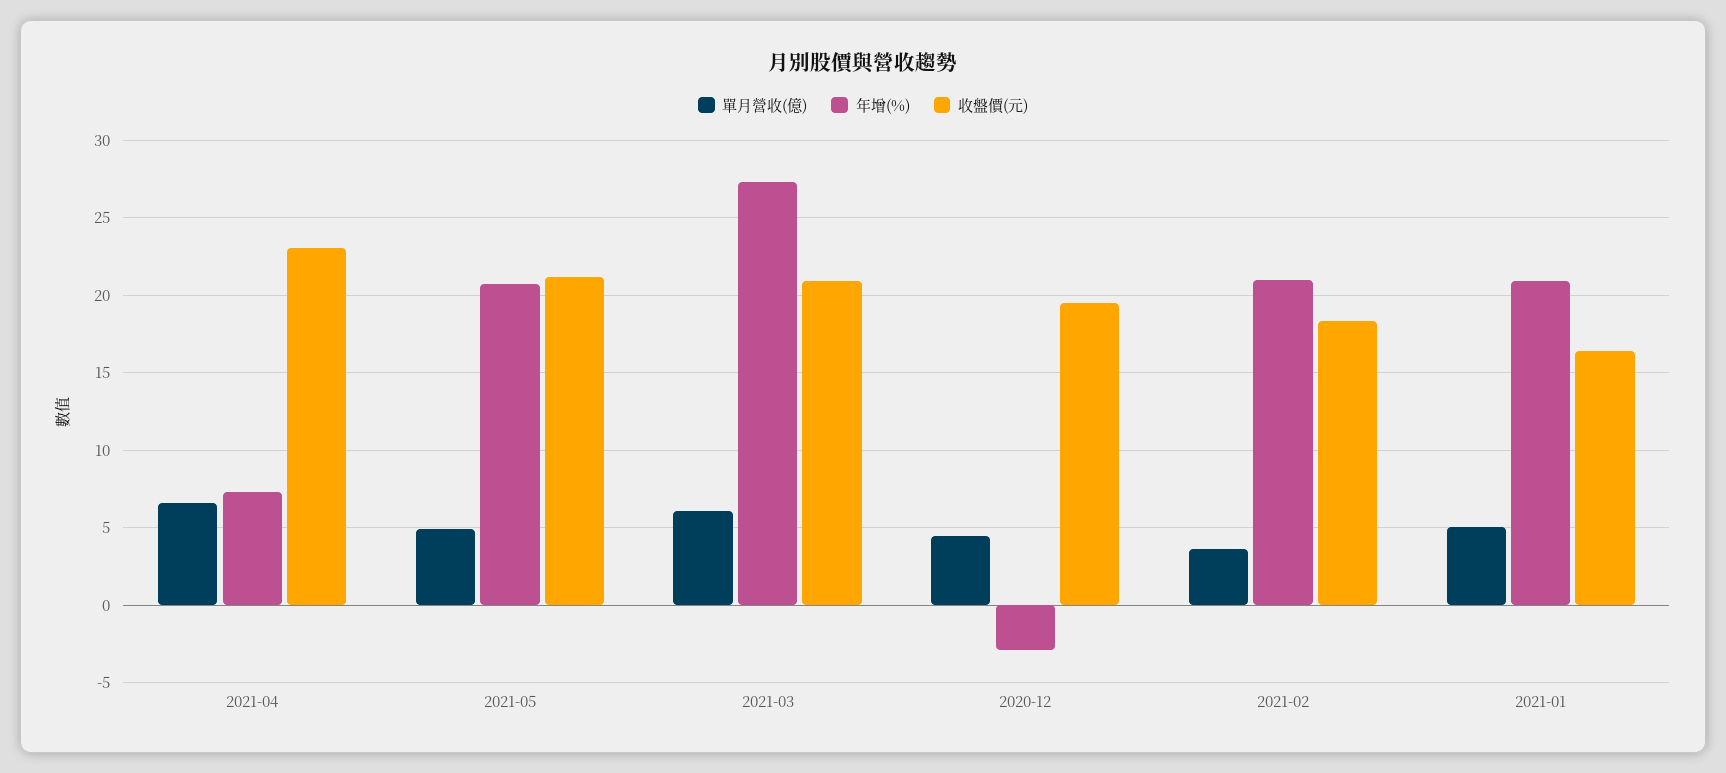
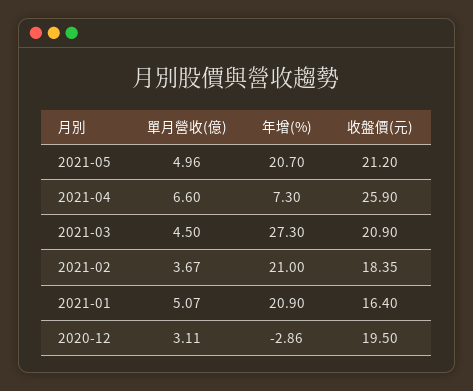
  {
    "單月營收(億)": {
      "2021-04": 6.6,
      "2021-05": 4.96,
-     "2021-03": 6,
+     "2021-03": 4.5,
-     "2020-12": 4.5,
+     "2020-12": 3.11,
      "2021-02": 3.67,
      "2021-01": 5.07
    },
    "年增(%)": {
      "2021-04": 7.3,
      "2021-05": 20.7,
      "2021-03": 27.3,
      "2020-12": -2.86,
      "2021-02": 21,
      "2021-01": 20.9
    },
    "收盤價(元)": {
-     "2021-04": 23,
+     "2021-04": 25.9,
      "2021-05": 21.2,
      "2021-03": 20.9,
      "2020-12": 19.5,
      "2021-02": 18.35,
      "2021-01": 16.4
    }
  }

